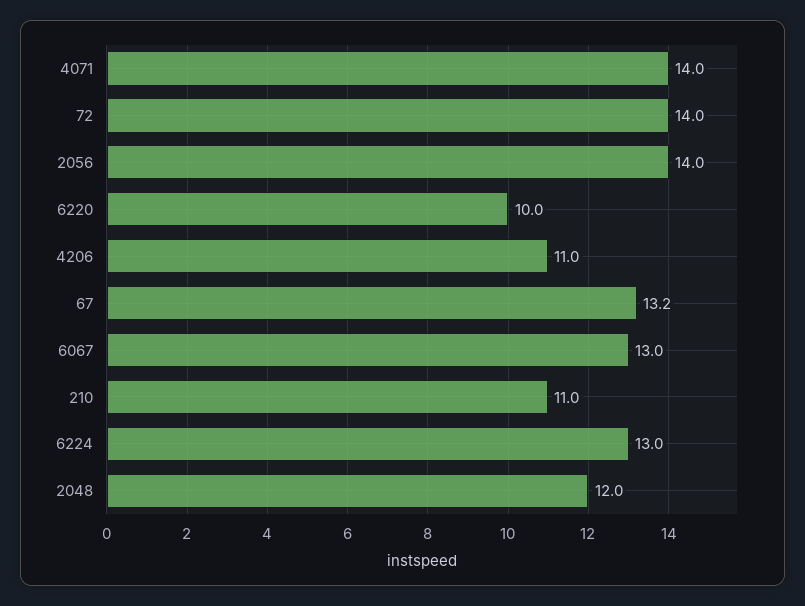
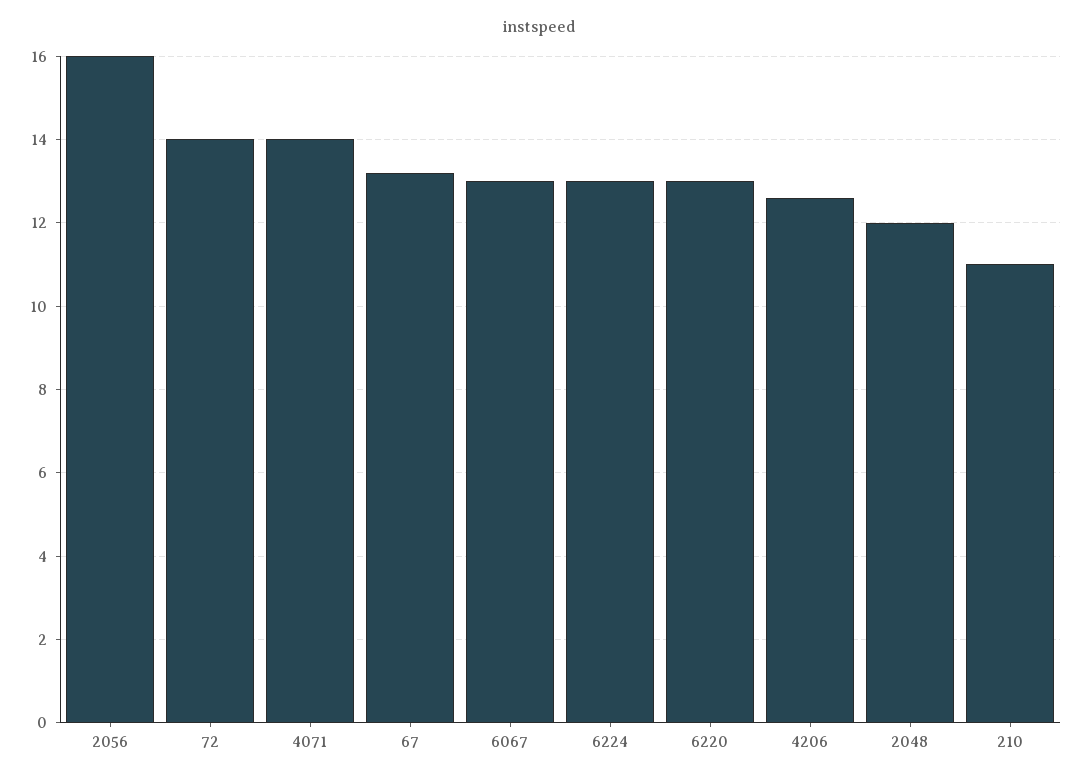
  {
    "4071": 14,
    "72": 14,
-   "2056": 14,
+   "2056": 16,
-   "6220": 10,
+   "6220": 13,
-   "4206": 11,
+   "4206": 12.5,
    "67": 13.2,
    "6067": 13,
    "210": 11,
    "6224": 13,
    "2048": 12
  }

